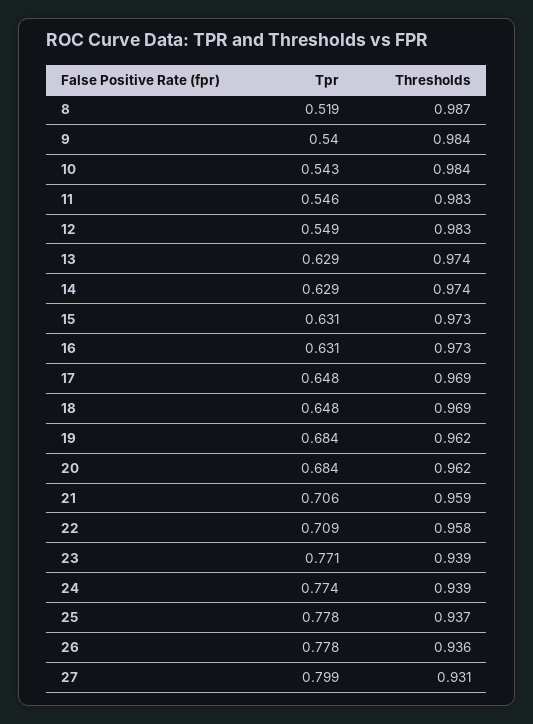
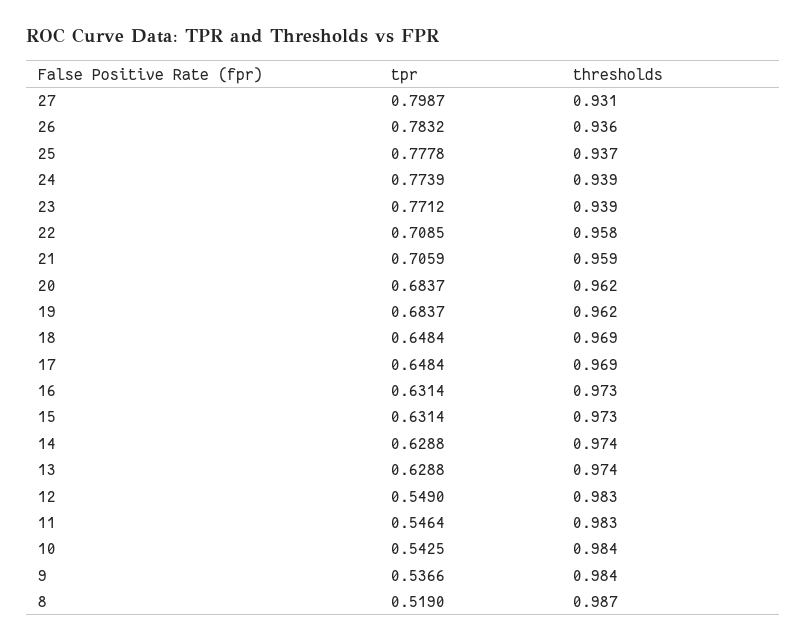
  {
    "Tpr": {
      "8": 0.519,
-     "9": 0.54,
+     "9": 0.5366,
      "10": 0.5425,
      "11": 0.5464,
      "12": 0.549,
      "13": 0.6288,
      "14": 0.6288,
      "15": 0.6314,
      "16": 0.6314,
      "17": 0.6484,
      "18": 0.6484,
      "19": 0.6837,
      "20": 0.6837,
      "21": 0.7059,
      "22": 0.7085,
      "23": 0.7712,
      "24": 0.7739,
      "25": 0.7778,
-     "26": 0.778,
+     "26": 0.7832,
      "27": 0.7987
    },
    "Thresholds": {
      "8": 0.987,
      "9": 0.984,
      "10": 0.984,
      "11": 0.983,
      "12": 0.983,
      "13": 0.974,
      "14": 0.974,
      "15": 0.973,
      "16": 0.973,
      "17": 0.969,
      "18": 0.969,
      "19": 0.962,
      "20": 0.962,
      "21": 0.959,
      "22": 0.958,
      "23": 0.939,
      "24": 0.939,
      "25": 0.937,
      "26": 0.936,
      "27": 0.931
    }
  }

